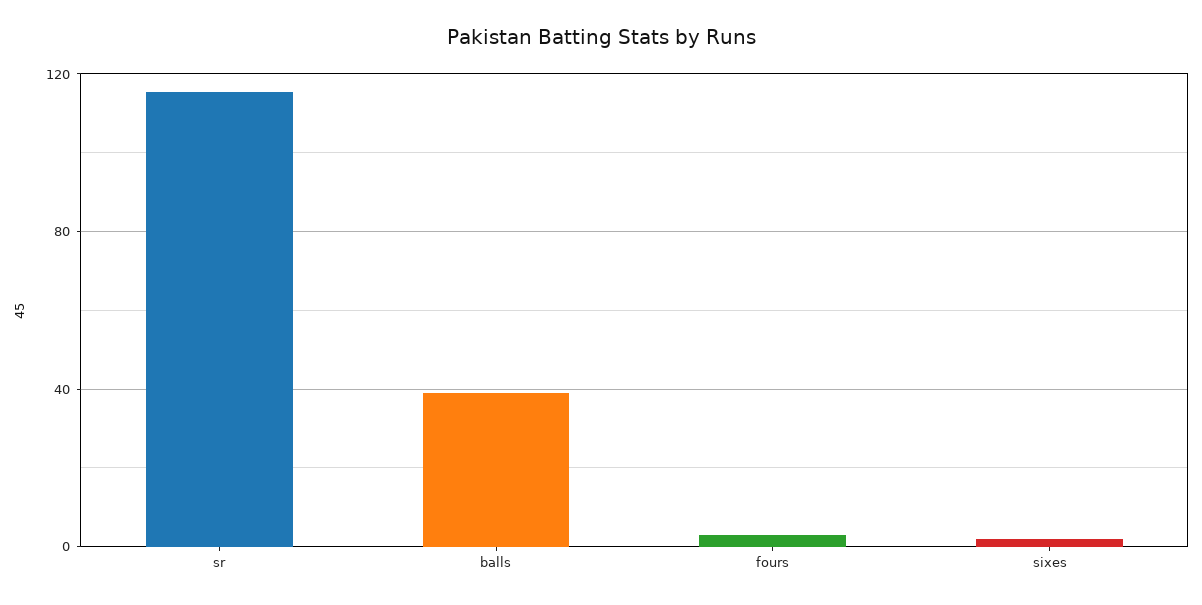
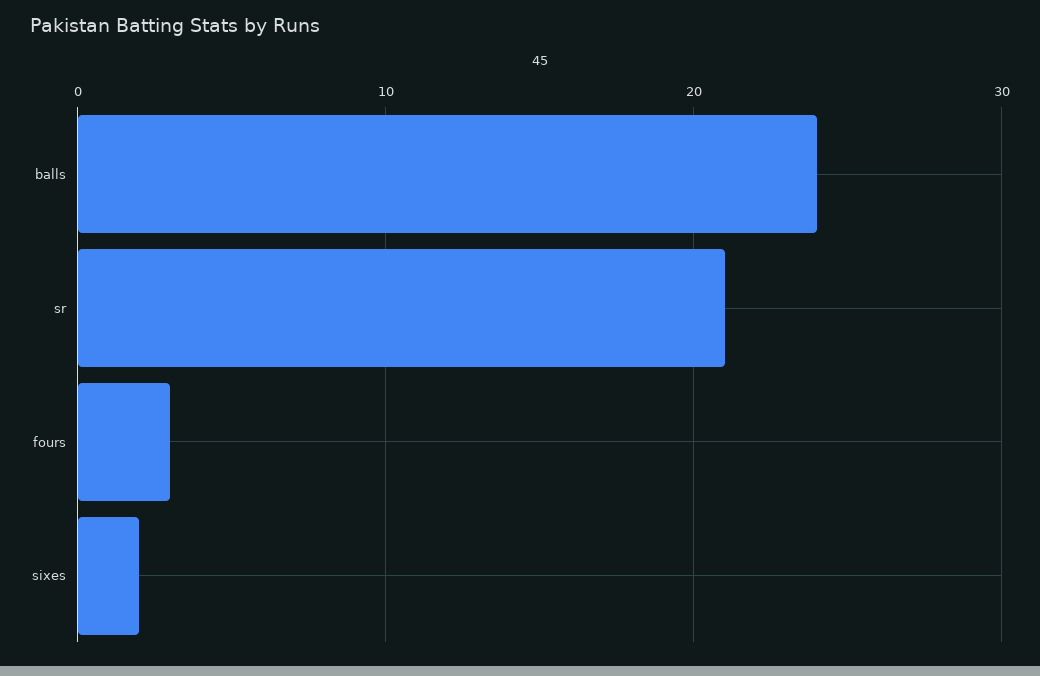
  {
-   "sr": 115,
+   "sr": 21,
-   "balls": 40,
+   "balls": 24,
    "fours": 3,
    "sixes": 2
  }

